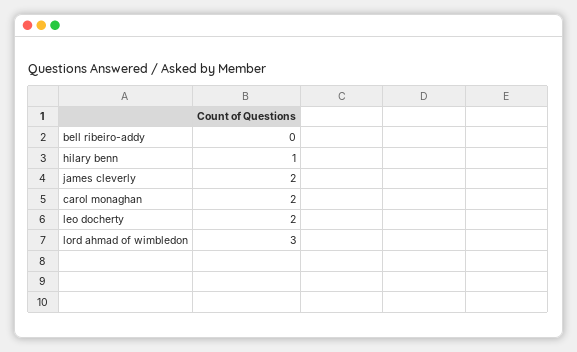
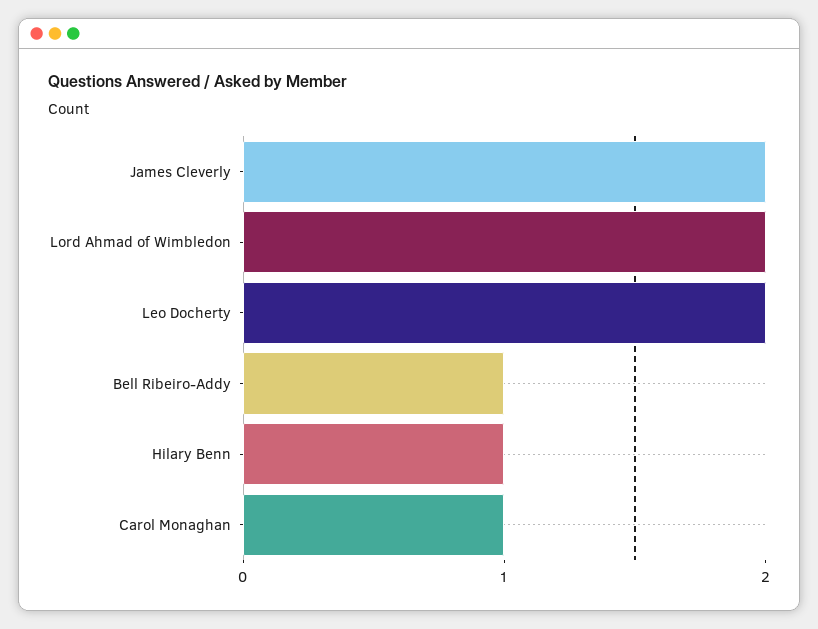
  {
-   "bell ribeiro-addy": 0,
+   "bell ribeiro-addy": 1,
    "hilary benn": 1,
    "james cleverly": 2,
-   "carol monaghan": 2,
+   "carol monaghan": 1,
    "leo docherty": 2,
-   "lord ahmad of wimbledon": 3
+   "lord ahmad of wimbledon": 2
  }

